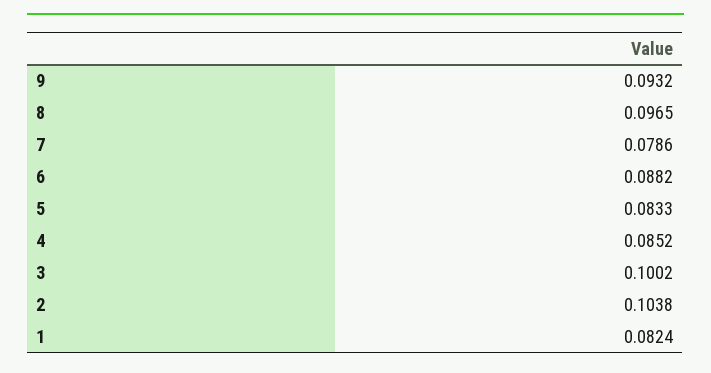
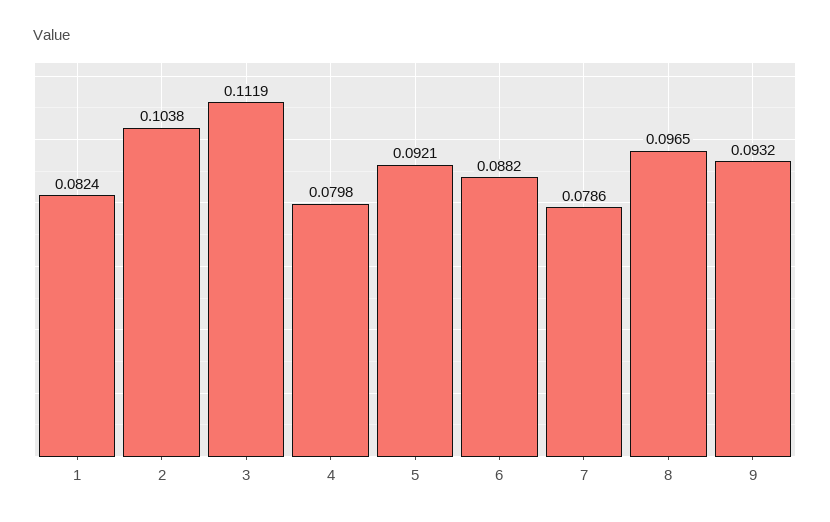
  {
    "9": 0.0932,
    "8": 0.0965,
    "7": 0.0786,
    "6": 0.0882,
-   "5": 0.0833,
+   "5": 0.0921,
-   "4": 0.0852,
+   "4": 0.0798,
-   "3": 0.1002,
+   "3": 0.1119,
    "2": 0.1038,
    "1": 0.0824
  }

